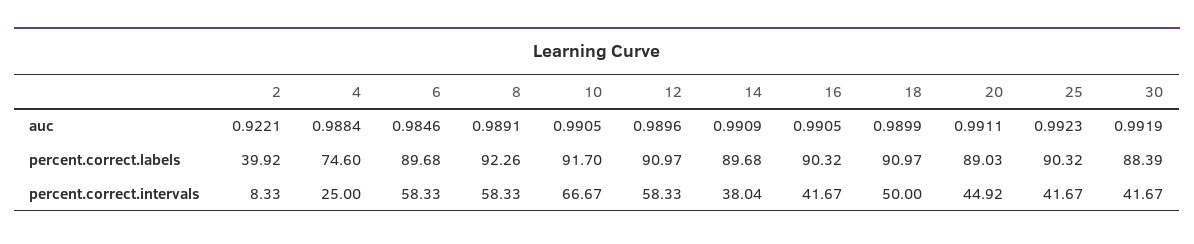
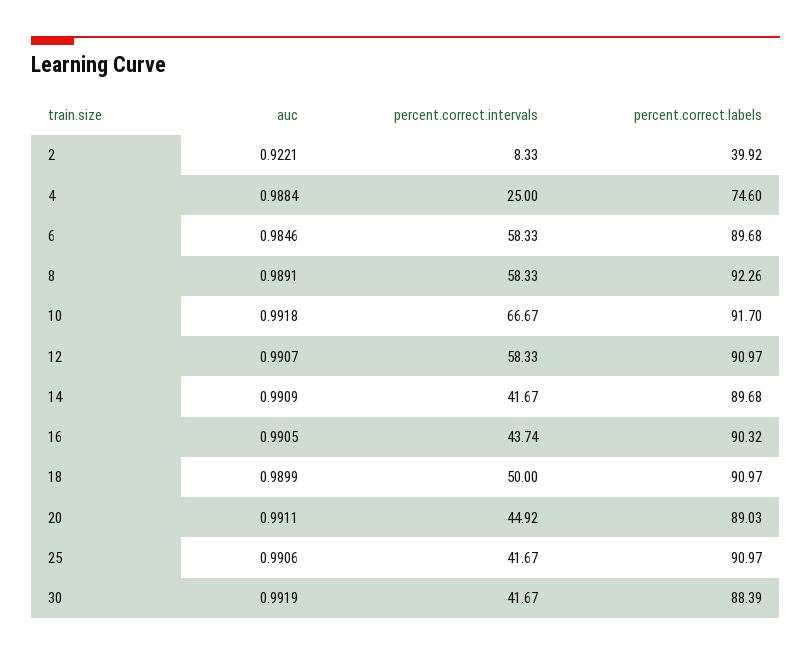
  {
    "2": {
      "auc": 0.9221,
      "percent.correct.labels": 39.92,
      "percent.correct.intervals": 8.33
    },
    "4": {
      "auc": 0.9884,
      "percent.correct.labels": 74.6,
      "percent.correct.intervals": 25
    },
    "6": {
      "auc": 0.9846,
      "percent.correct.labels": 89.68,
      "percent.correct.intervals": 58.33
    },
    "8": {
      "auc": 0.9891,
      "percent.correct.labels": 92.26,
      "percent.correct.intervals": 58.33
    },
    "10": {
-     "auc": 0.9905,
+     "auc": 0.9918,
      "percent.correct.labels": 91.7,
      "percent.correct.intervals": 66.67
    },
    "12": {
-     "auc": 0.9896,
+     "auc": 0.9907,
      "percent.correct.labels": 90.97,
      "percent.correct.intervals": 58.33
    },
    "14": {
      "auc": 0.9909,
      "percent.correct.labels": 89.68,
-     "percent.correct.intervals": 38.04
+     "percent.correct.intervals": 41.67
    },
    "16": {
      "auc": 0.9905,
      "percent.correct.labels": 90.32,
-     "percent.correct.intervals": 41.67
+     "percent.correct.intervals": 43.74
    },
    "18": {
      "auc": 0.9899,
      "percent.correct.labels": 90.97,
      "percent.correct.intervals": 50
    },
    "20": {
      "auc": 0.9911,
      "percent.correct.labels": 89.03,
      "percent.correct.intervals": 44.92
    },
    "25": {
-     "auc": 0.9923,
+     "auc": 0.9906,
-     "percent.correct.labels": 90.32,
+     "percent.correct.labels": 90.97,
      "percent.correct.intervals": 41.67
    },
    "30": {
      "auc": 0.9919,
      "percent.correct.labels": 88.39,
      "percent.correct.intervals": 41.67
    }
  }

